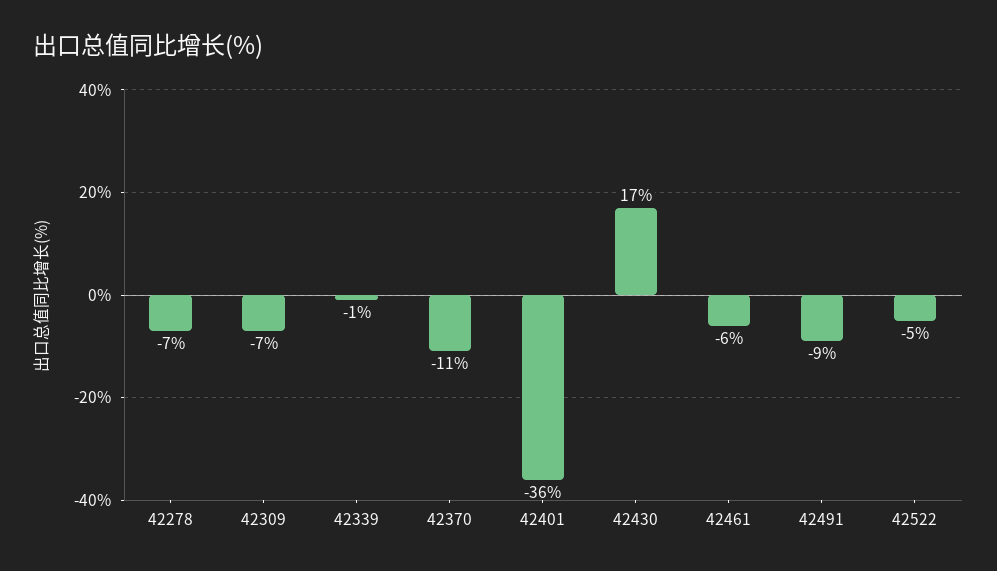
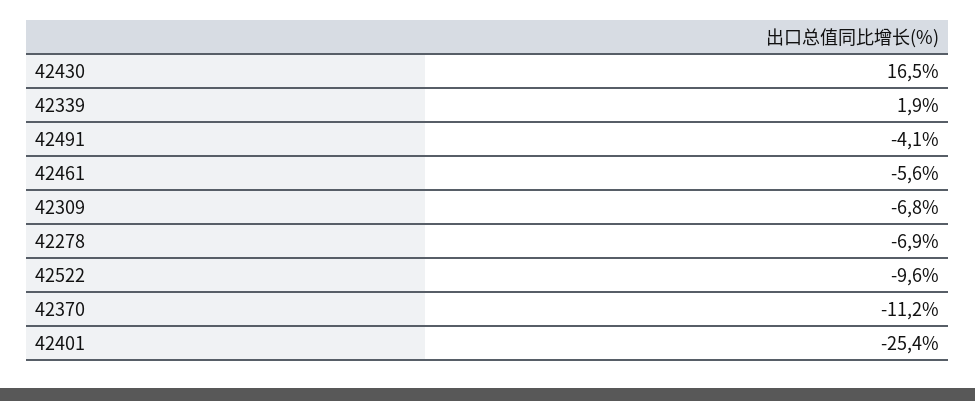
  {
    "42278": -6.9,
    "42309": -6.8,
-   "42339": -1,
+   "42339": 1.9,
    "42370": -11.2,
-   "42401": -36,
+   "42401": -25.4,
    "42430": 16.5,
    "42461": -5.6,
-   "42491": -9,
+   "42491": -4.1,
-   "42522": -5
+   "42522": -9.6
  }

